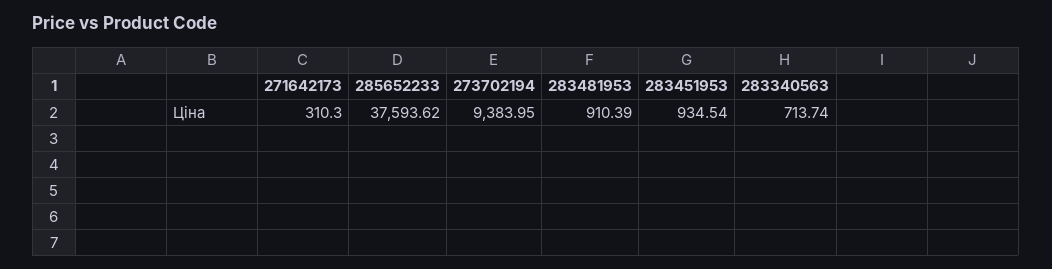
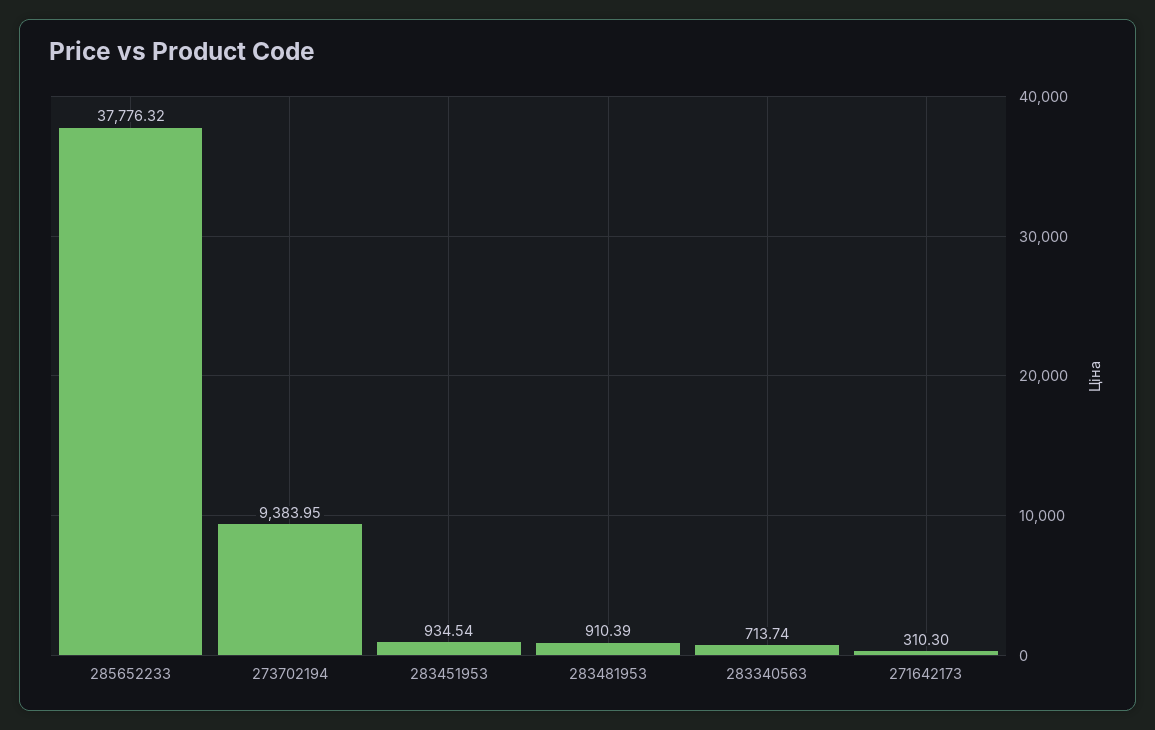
  {
    "271642173": 310.3,
-   "285652233": 37593.62,
+   "285652233": 37776.32,
    "273702194": 9383.95,
    "283481953": 910.39,
    "283451953": 934.54,
    "283340563": 713.74
  }

